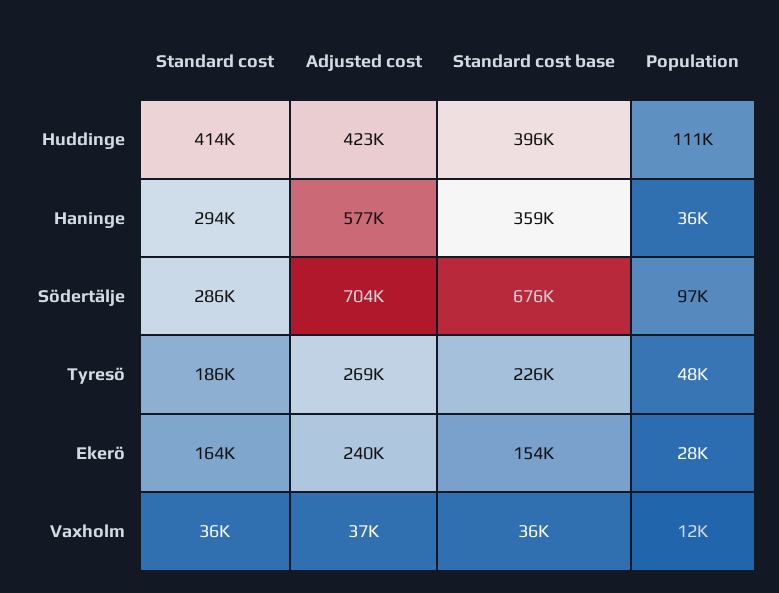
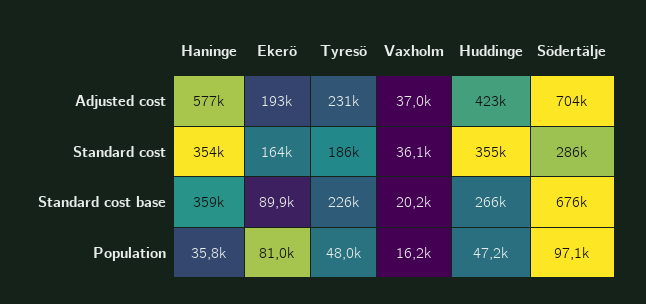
  {
    "Standard cost": {
-     "Huddinge": 414000,
+     "Huddinge": 355000,
-     "Haninge": 294000,
+     "Haninge": 354000,
      "Södertälje": 286000,
      "Tyresö": 186000,
      "Ekerö": 164000,
      "Vaxholm": 36100
    },
    "Adjusted cost": {
      "Huddinge": 423000,
      "Haninge": 577000,
      "Södertälje": 704000,
-     "Tyresö": 269000,
+     "Tyresö": 231000,
-     "Ekerö": 240000,
+     "Ekerö": 193000,
      "Vaxholm": 37000
    },
    "Standard cost base": {
-     "Huddinge": 396000,
+     "Huddinge": 266000,
      "Haninge": 359000,
      "Södertälje": 676000,
      "Tyresö": 226000,
-     "Ekerö": 154000,
+     "Ekerö": 89900,
-     "Vaxholm": 36000
+     "Vaxholm": 20200
    },
    "Population": {
-     "Huddinge": 111000,
+     "Huddinge": 47200,
      "Haninge": 35800,
      "Södertälje": 97100,
      "Tyresö": 48000,
-     "Ekerö": 28000,
+     "Ekerö": 81000,
-     "Vaxholm": 12000
+     "Vaxholm": 16200
    }
  }

